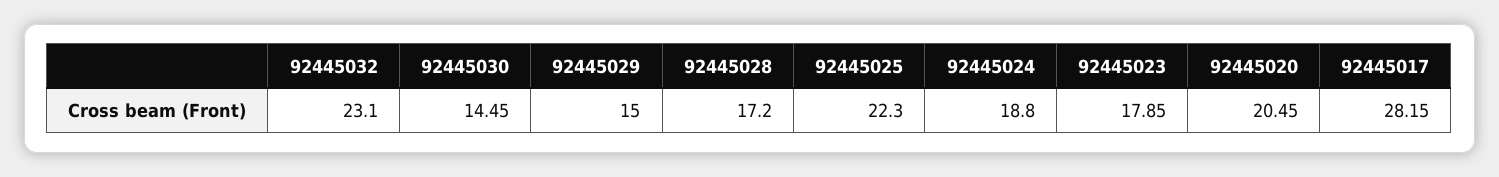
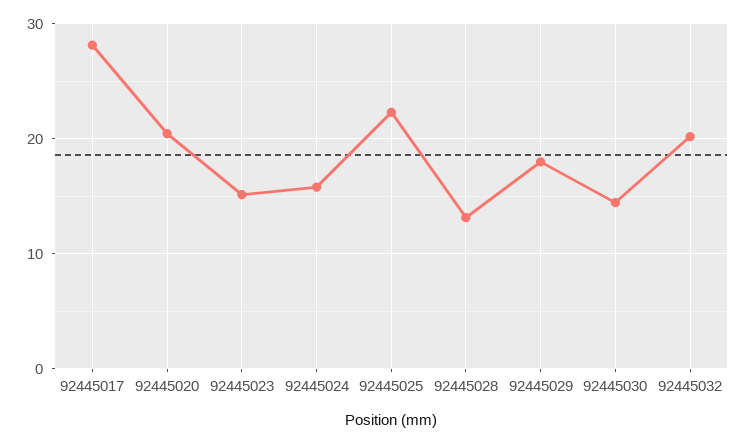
  {
-   "92445032": 23.1,
+   "92445032": 20,
    "92445030": 14.45,
-   "92445029": 15,
+   "92445029": 18,
-   "92445028": 17.2,
+   "92445028": 13,
    "92445025": 22.3,
-   "92445024": 18.8,
+   "92445024": 16,
-   "92445023": 17.85,
+   "92445023": 15,
    "92445020": 20.45,
    "92445017": 28.15
  }

